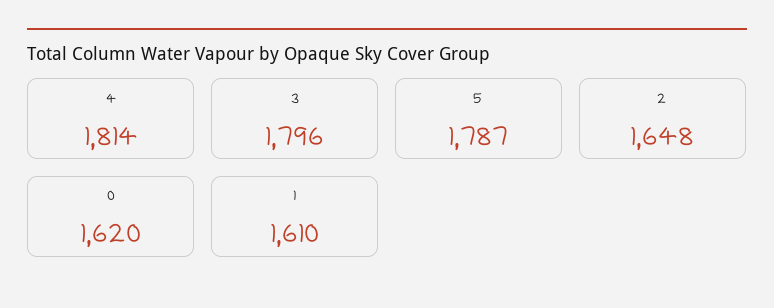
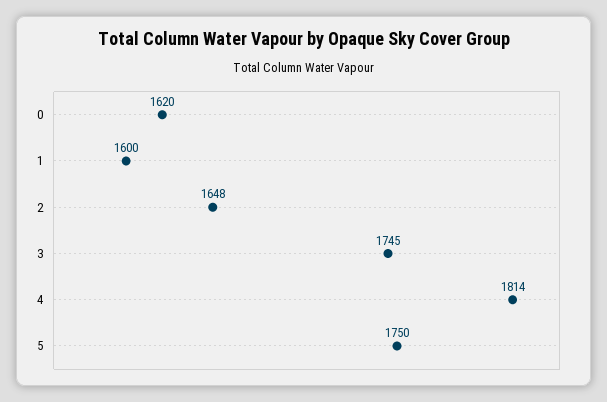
  {
    "4": 1814,
-   "3": 1796,
+   "3": 1745,
-   "5": 1787,
+   "5": 1750,
    "2": 1648,
    "0": 1620,
-   "1": 1610
+   "1": 1600
  }

